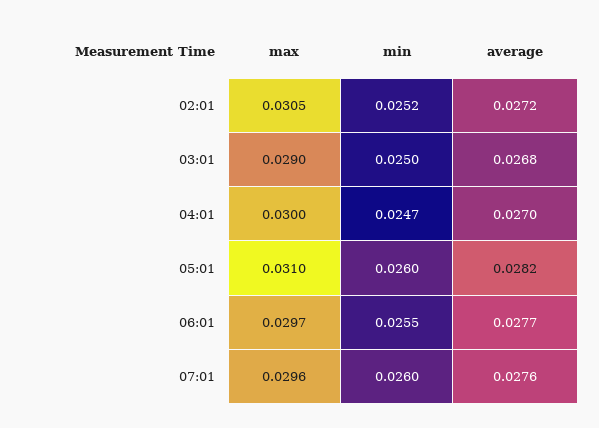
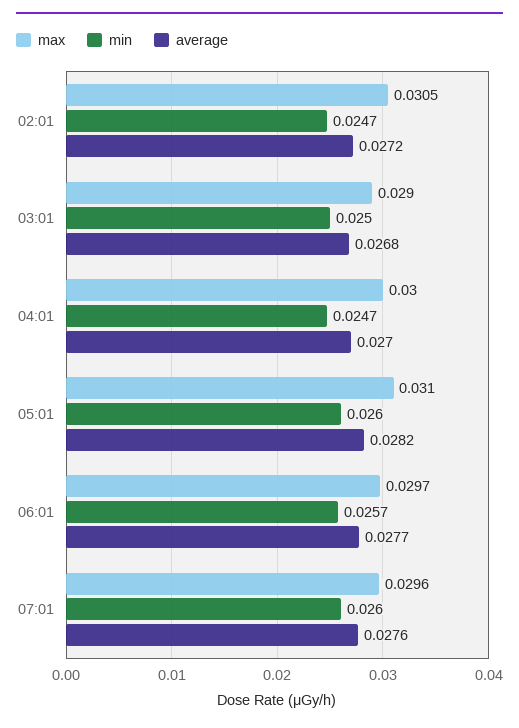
  {
    "max": {
      "02:01": 0.0305,
      "03:01": 0.029,
      "04:01": 0.03,
      "05:01": 0.031,
      "06:01": 0.0297,
      "07:01": 0.0296
    },
    "min": {
-     "02:01": 0.0252,
+     "02:01": 0.0247,
      "03:01": 0.025,
      "04:01": 0.0247,
      "05:01": 0.026,
-     "06:01": 0.0255,
+     "06:01": 0.0257,
      "07:01": 0.026
    },
    "average": {
      "02:01": 0.0272,
      "03:01": 0.0268,
      "04:01": 0.027,
      "05:01": 0.0282,
      "06:01": 0.0277,
      "07:01": 0.0276
    }
  }

